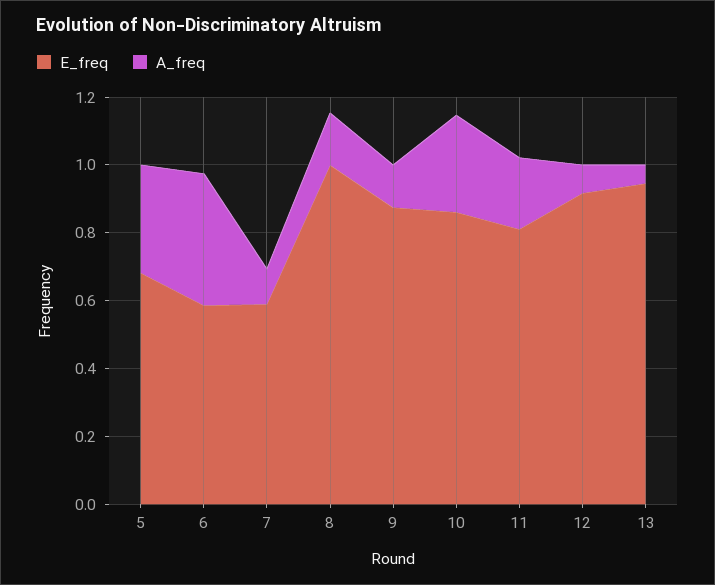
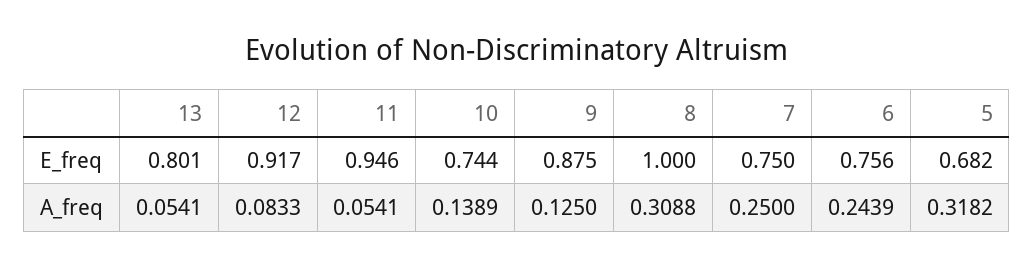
  {
    "E_freq": {
      "5": 0.682,
-     "6": 0.6,
+     "6": 0.756,
-     "7": 0.6,
+     "7": 0.75,
      "8": 1,
      "9": 0.875,
-     "10": 0.85,
+     "10": 0.744,
-     "11": 0.8,
+     "11": 0.946,
      "12": 0.917,
-     "13": 0.95
+     "13": 0.801
    },
    "A_freq": {
      "5": 0.3182,
-     "6": 0.4,
+     "6": 0.2439,
-     "7": 0.1,
+     "7": 0.25,
-     "8": 0.15,
+     "8": 0.3088,
      "9": 0.125,
-     "10": 0.3,
+     "10": 0.1389,
-     "11": 0.2,
+     "11": 0.0541,
      "12": 0.0833,
      "13": 0.0541
    }
  }

